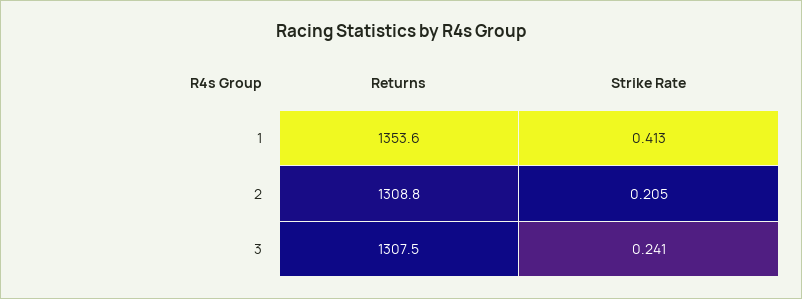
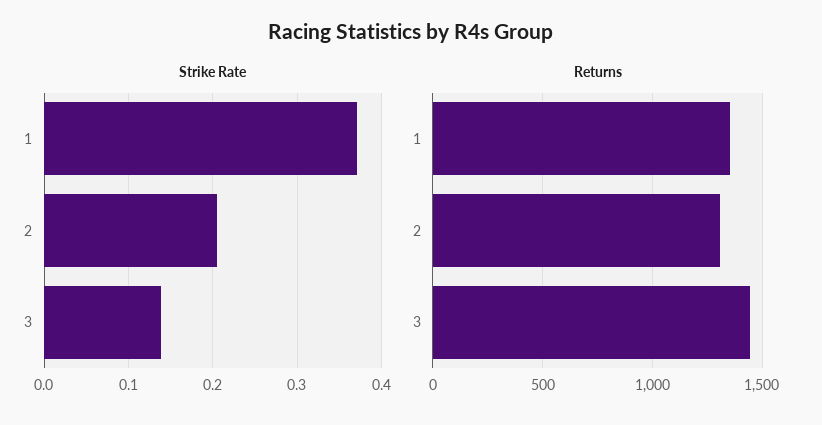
  {
    "Returns": {
      "1": 1353.6,
      "2": 1308.8,
-     "3": 1307.5
+     "3": 1450
    },
    "Strike Rate": {
-     "1": 0.413,
+     "1": 0.37,
      "2": 0.205,
-     "3": 0.241
+     "3": 0.14
    }
  }

